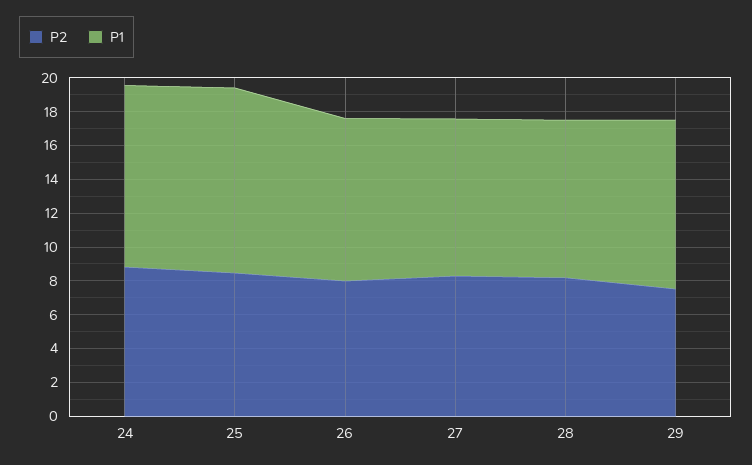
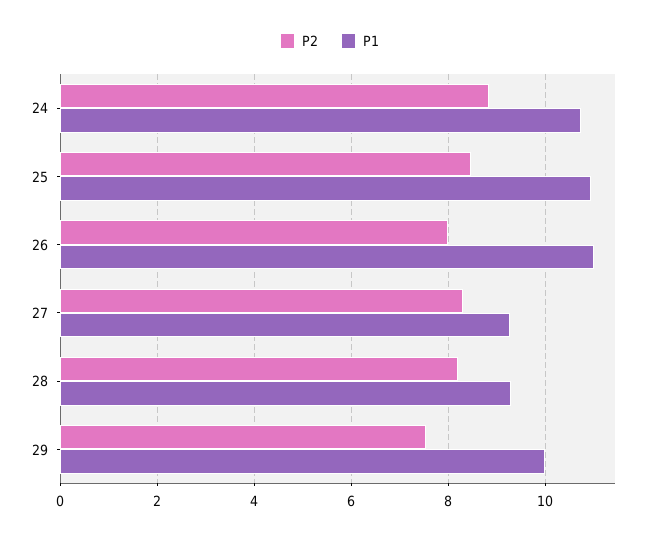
  {
    "P2": {
      "24": 8.8,
      "25": 8.4,
      "26": 8,
      "27": 8.4,
      "28": 8.2,
      "29": 7.6
    },
    "P1": {
      "24": 10.8,
      "25": 11,
-     "26": 9.5,
+     "26": 11,
      "27": 9.2,
      "28": 9.4,
      "29": 10
    }
  }

